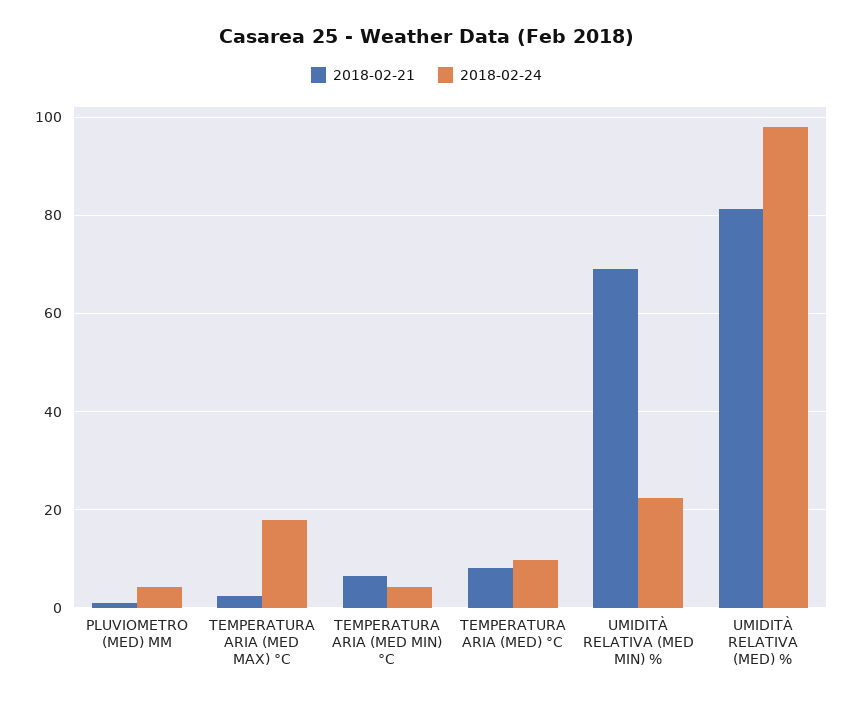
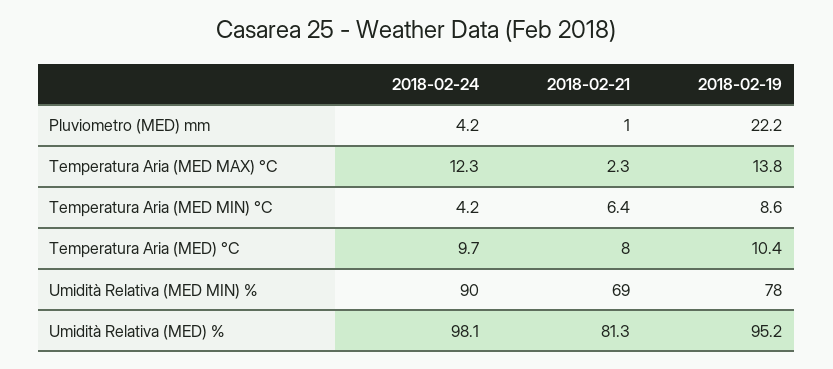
  {
    "2018-02-21": {
      "PLUVIOMETRO (MED) MM": 1,
      "TEMPERATURA ARIA (MED MAX) °C": 2.3,
      "TEMPERATURA ARIA (MED MIN) °C": 6.4,
      "TEMPERATURA ARIA (MED) °C": 8,
      "UMIDITÀ RELATIVA (MED MIN) %": 69,
      "UMIDITÀ RELATIVA (MED) %": 81.3
    },
    "2018-02-24": {
      "PLUVIOMETRO (MED) MM": 4.2,
-     "TEMPERATURA ARIA (MED MAX) °C": 18,
+     "TEMPERATURA ARIA (MED MAX) °C": 12.3,
      "TEMPERATURA ARIA (MED MIN) °C": 4.2,
      "TEMPERATURA ARIA (MED) °C": 9.7,
-     "UMIDITÀ RELATIVA (MED MIN) %": 22,
+     "UMIDITÀ RELATIVA (MED MIN) %": 90,
      "UMIDITÀ RELATIVA (MED) %": 98.1
-   }
+   },
+   "2018-02-19": {
+     "PLUVIOMETRO (MED) MM": 22.2,
+     "TEMPERATURA ARIA (MED MAX) °C": 13.8,
+     "TEMPERATURA ARIA (MED MIN) °C": 8.6,
+     "TEMPERATURA ARIA (MED) °C": 10.4,
+     "UMIDITÀ RELATIVA (MED MIN) %": 78,
+     "UMIDITÀ RELATIVA (MED) %": 95.2
+   }
  }

